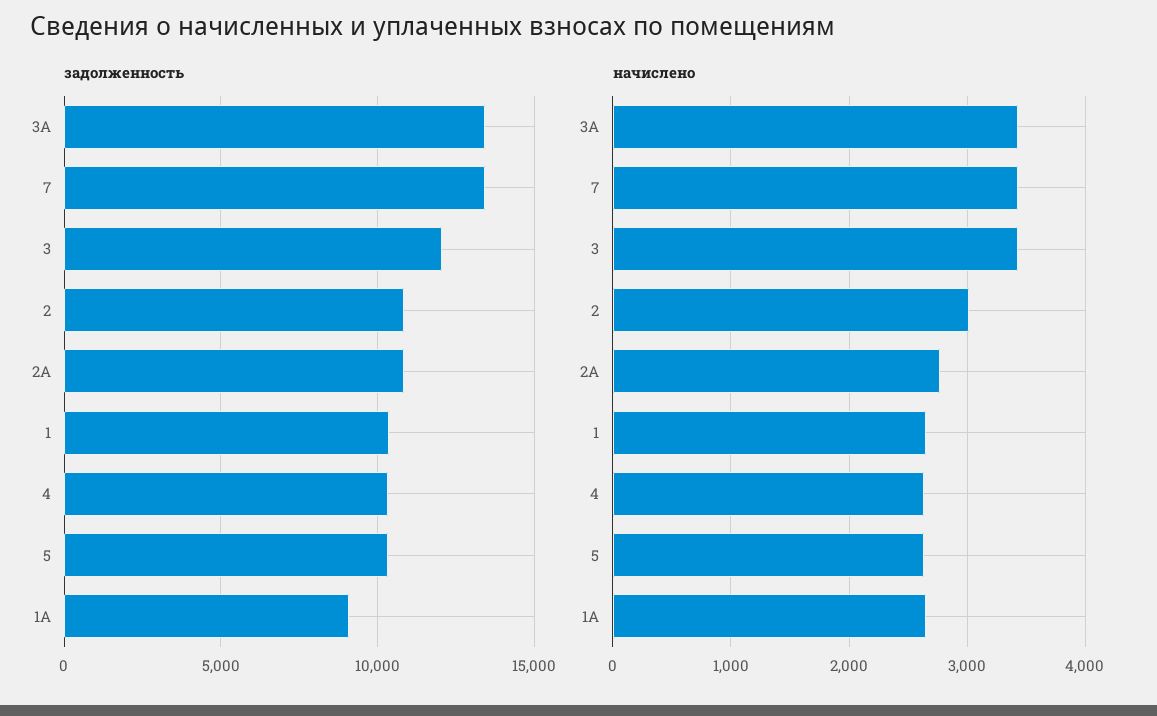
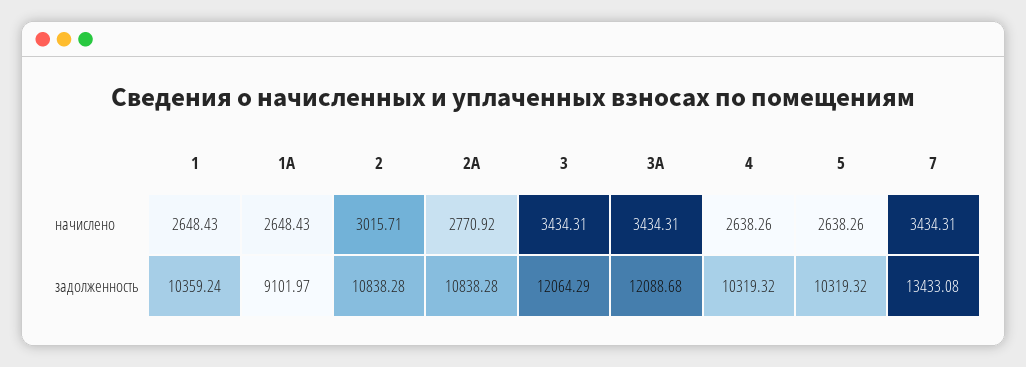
  {
    "задолженность": {
-     "3А": 13500,
+     "3А": 12088.68,
      "7": 13433.08,
      "3": 12064.29,
      "2": 10838.28,
      "2А": 10838.28,
      "1": 10359.24,
      "4": 10319.32,
      "5": 10319.32,
      "1А": 9101.97
    },
    "начислено": {
      "3А": 3434.31,
      "7": 3434.31,
      "3": 3434.31,
      "2": 3015.71,
      "2А": 2770.92,
      "1": 2648.43,
      "4": 2638.26,
      "5": 2638.26,
      "1А": 2648.43
    }
  }

